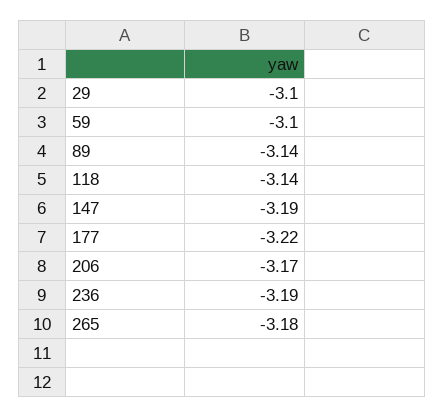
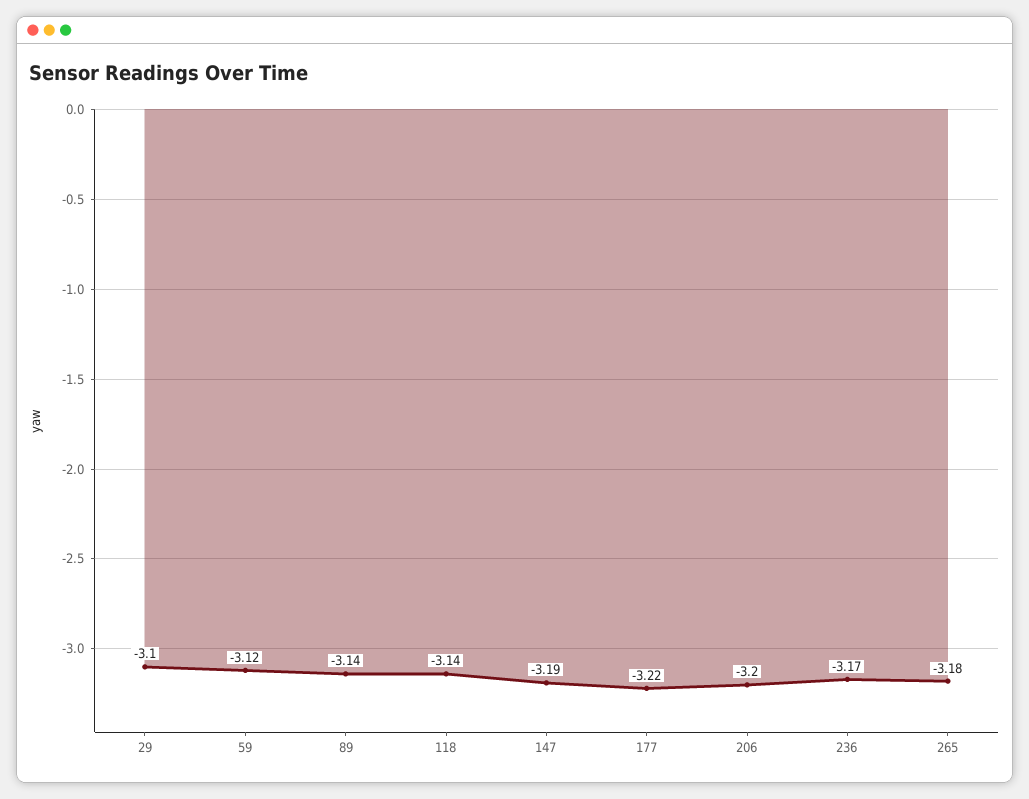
  {
    "29": -3.1,
-   "59": -3.1,
+   "59": -3.12,
    "89": -3.14,
    "118": -3.14,
    "147": -3.19,
    "177": -3.22,
-   "206": -3.17,
+   "206": -3.2,
-   "236": -3.19,
+   "236": -3.17,
    "265": -3.18
  }

